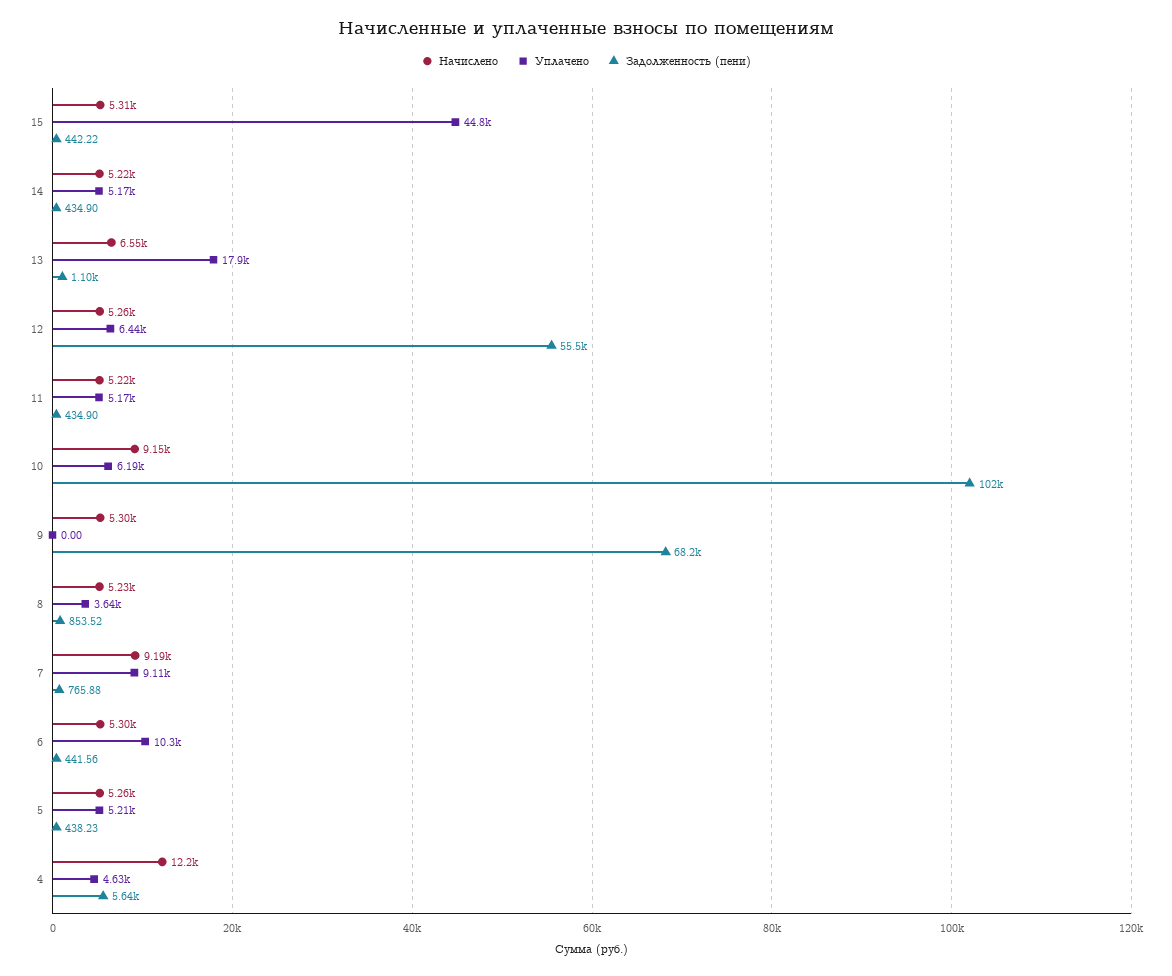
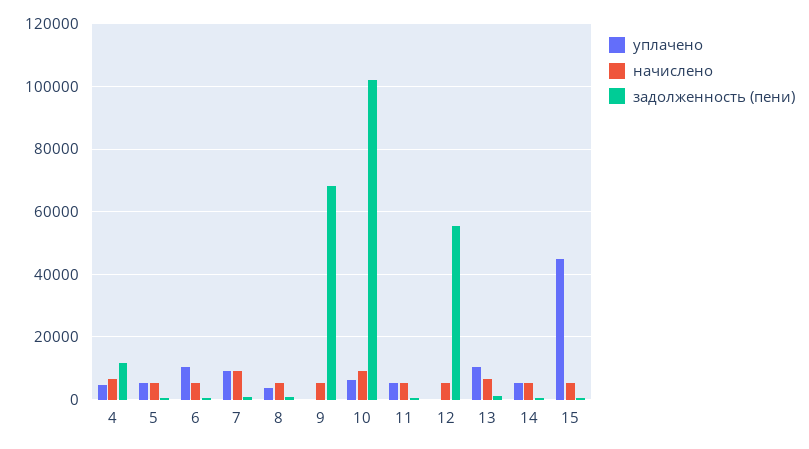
  {
    "Начислено": {
      "15": 5310,
      "14": 5220,
      "13": 6550,
      "12": 5260,
      "11": 5220,
      "10": 9150,
      "9": 5300,
      "8": 5230,
      "7": 9190,
      "6": 5300,
      "5": 5260,
-     "4": 12200
+     "4": 6000
    },
    "Уплачено": {
      "15": 44800,
      "14": 5170,
-     "13": 17900,
+     "13": 10000,
-     "12": 6440,
+     "12": 0,
      "11": 5170,
      "10": 6190,
      "9": 0,
      "8": 3640,
      "7": 9110,
      "6": 10300,
      "5": 5210,
      "4": 4630
    },
    "Задолженность (пени)": {
      "15": 442.22,
      "14": 434.9,
      "13": 1100,
      "12": 55500,
      "11": 434.9,
      "10": 102000,
      "9": 68200,
      "8": 853.52,
      "7": 765.88,
      "6": 441.56,
      "5": 438.23,
-     "4": 5640
+     "4": 12000
    }
  }

